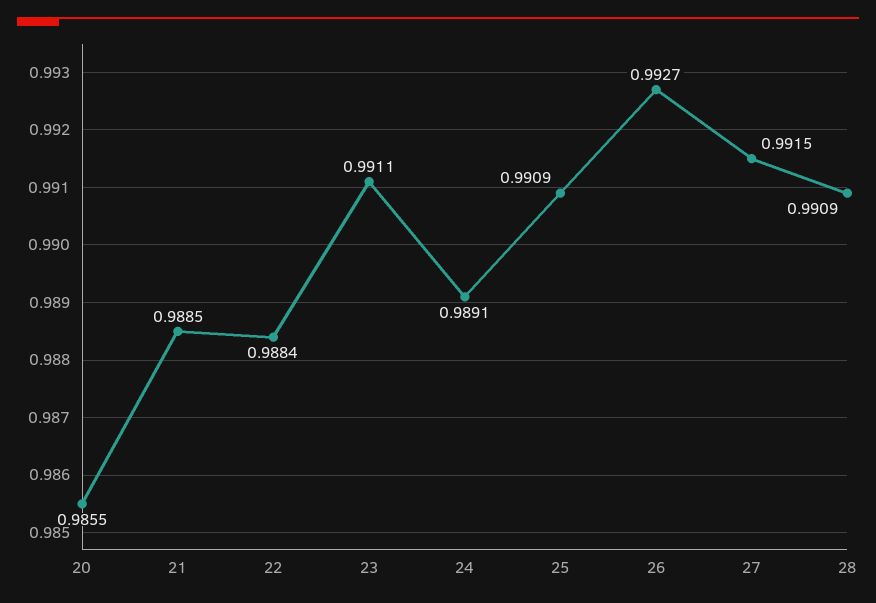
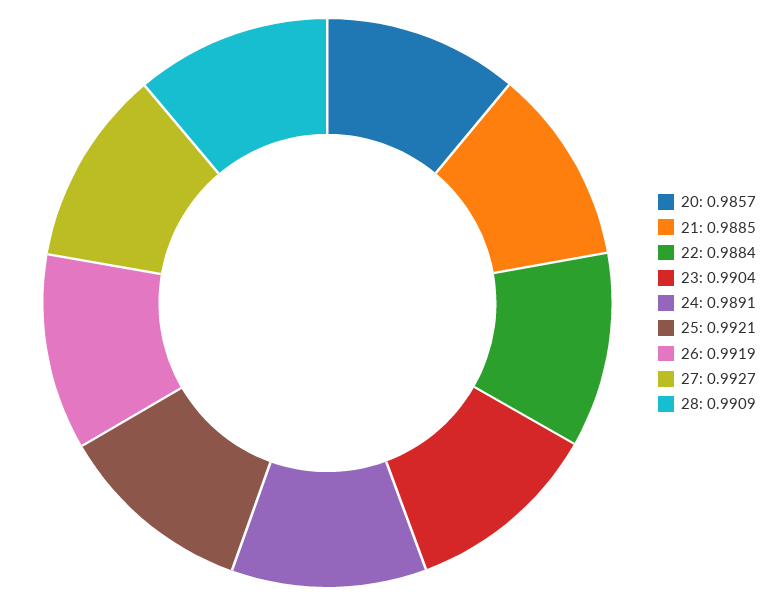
  {
-   "20": 0.9855,
+   "20": 0.9857,
    "21": 0.9885,
    "22": 0.9884,
-   "23": 0.9911,
+   "23": 0.9904,
    "24": 0.9891,
-   "25": 0.9909,
+   "25": 0.9921,
-   "26": 0.9927,
+   "26": 0.9919,
-   "27": 0.9915,
+   "27": 0.9927,
    "28": 0.9909
  }

